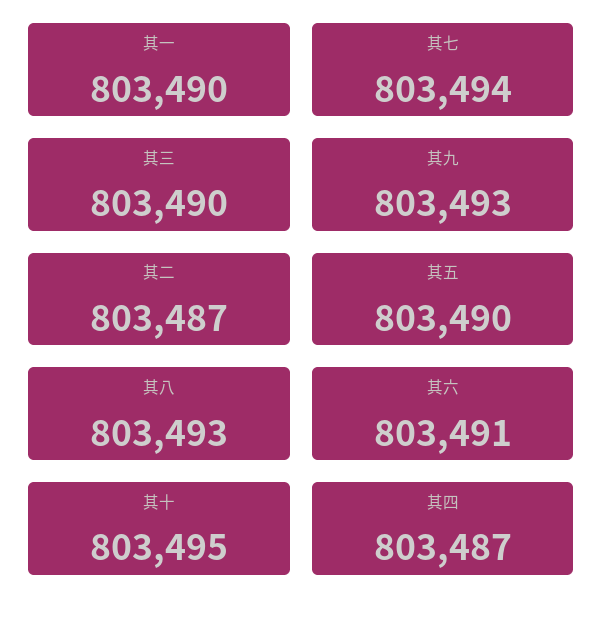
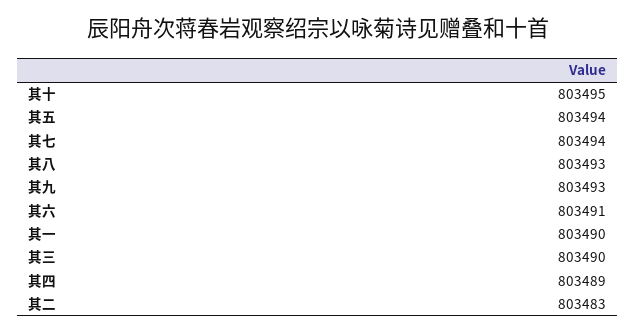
  {
    "其一": 803490,
    "其七": 803494,
    "其三": 803490,
    "其九": 803493,
-   "其二": 803487,
+   "其二": 803483,
-   "其五": 803490,
+   "其五": 803494,
    "其八": 803493,
    "其六": 803491,
    "其十": 803495,
-   "其四": 803487
+   "其四": 803489
  }

